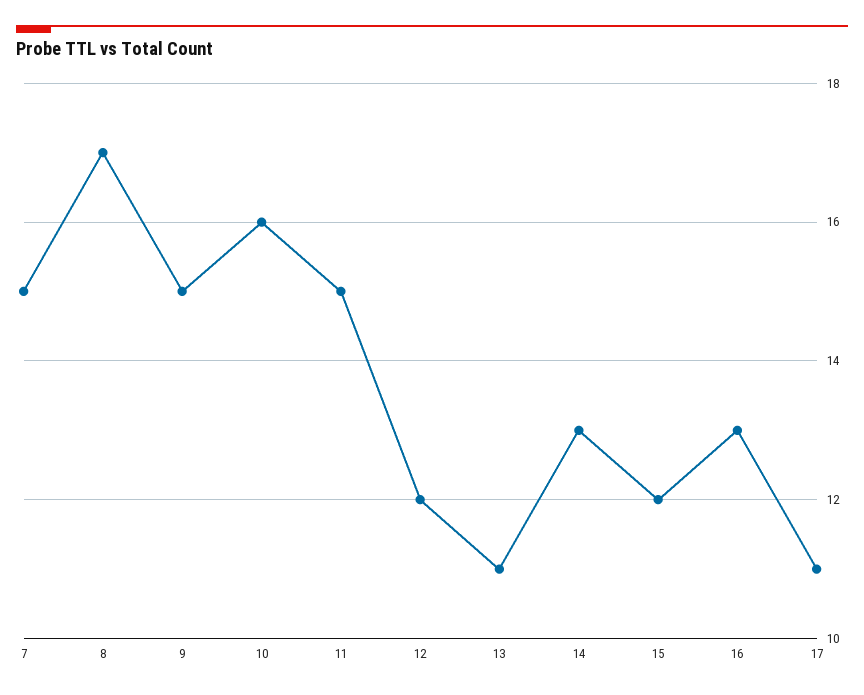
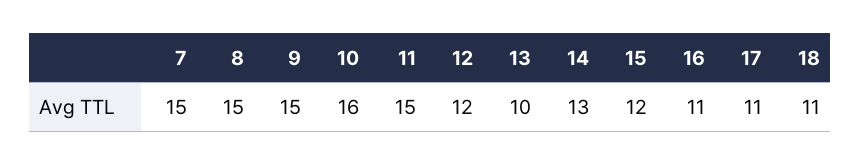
  {
    "7": 15,
-   "8": 17,
+   "8": 15,
    "9": 15,
    "10": 16,
    "11": 15,
    "12": 12,
-   "13": 11,
+   "13": 10,
    "14": 13,
    "15": 12,
-   "16": 13,
+   "16": 11,
-   "17": 11
+   "17": 11,
+   "18": 11
  }

